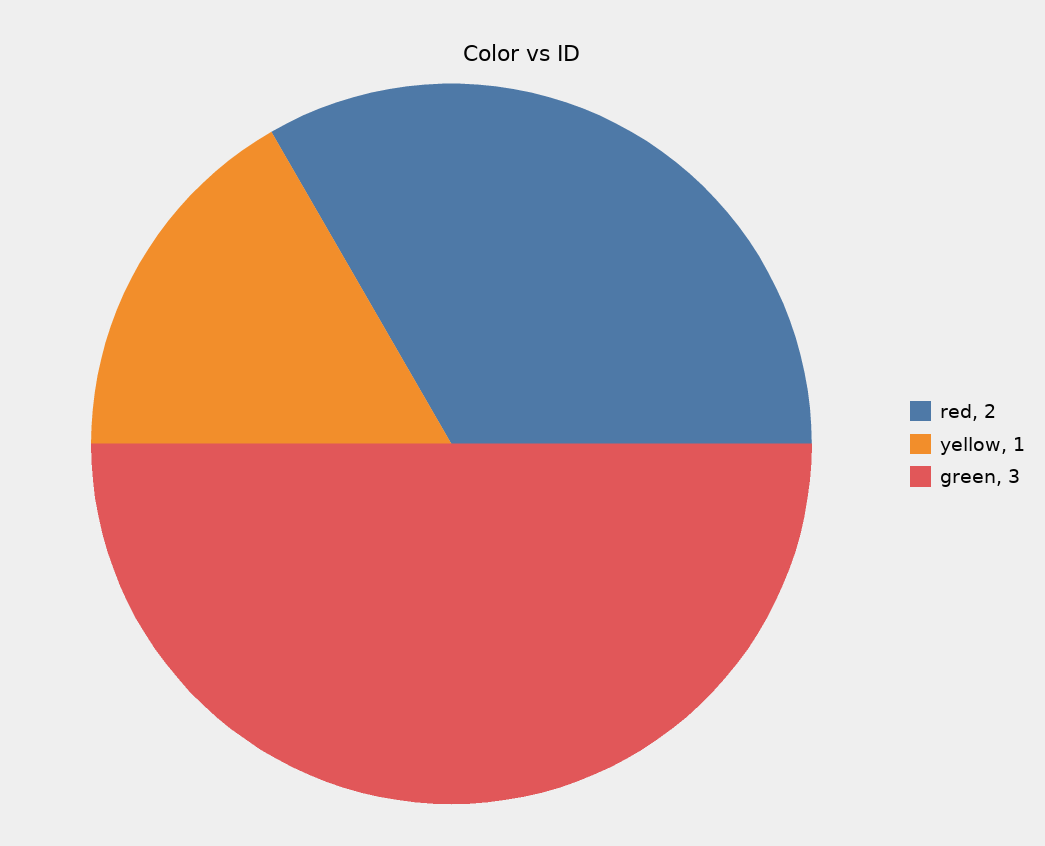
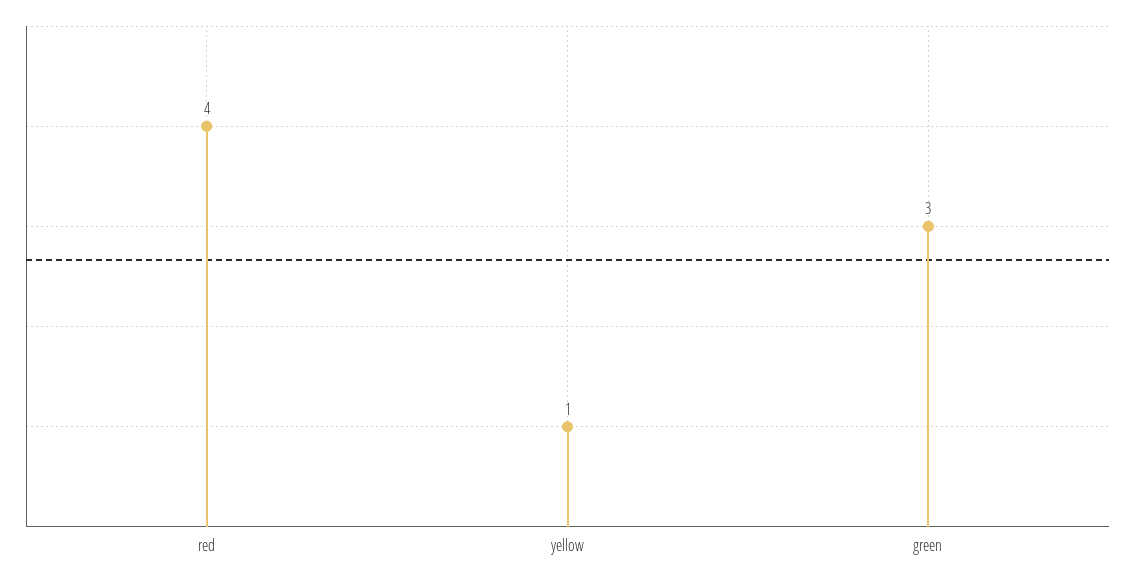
  {
-   "red": 2,
+   "red": 4,
    "yellow": 1,
    "green": 3
  }

